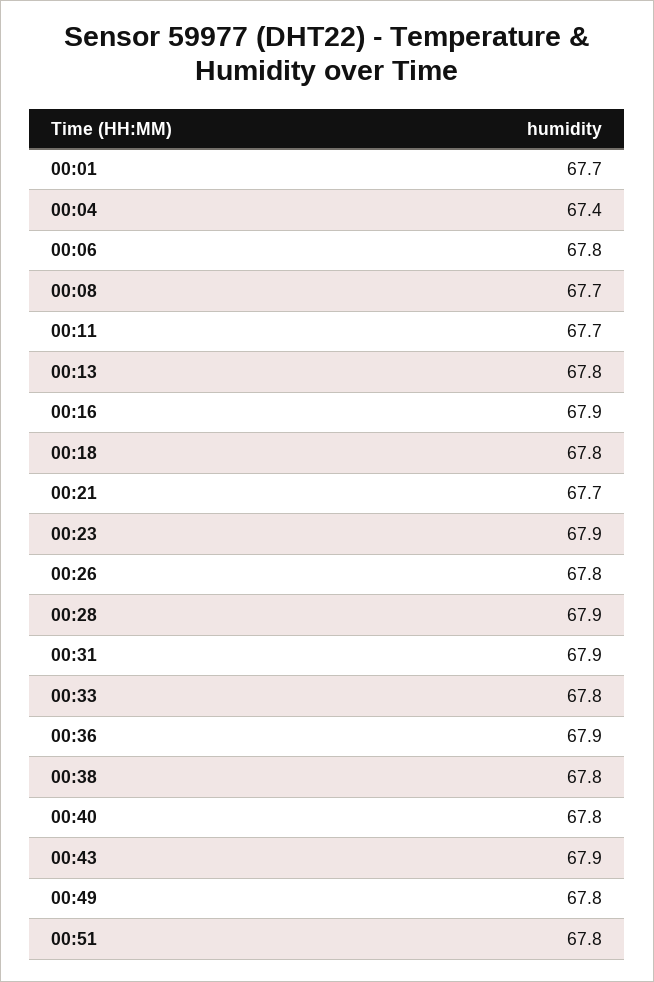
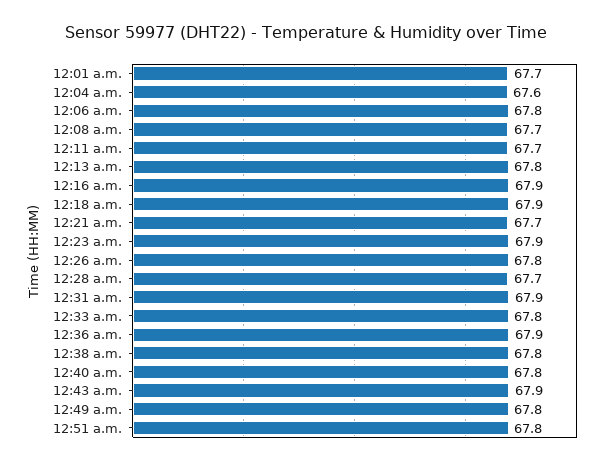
  {
    "00:01": 67.7,
-   "00:04": 67.4,
+   "00:04": 67.6,
    "00:06": 67.8,
    "00:08": 67.7,
    "00:11": 67.7,
    "00:13": 67.8,
    "00:16": 67.9,
-   "00:18": 67.8,
+   "00:18": 67.9,
    "00:21": 67.7,
    "00:23": 67.9,
    "00:26": 67.8,
-   "00:28": 67.9,
+   "00:28": 67.7,
    "00:31": 67.9,
    "00:33": 67.8,
    "00:36": 67.9,
    "00:38": 67.8,
    "00:40": 67.8,
    "00:43": 67.9,
    "00:49": 67.8,
    "00:51": 67.8
  }

